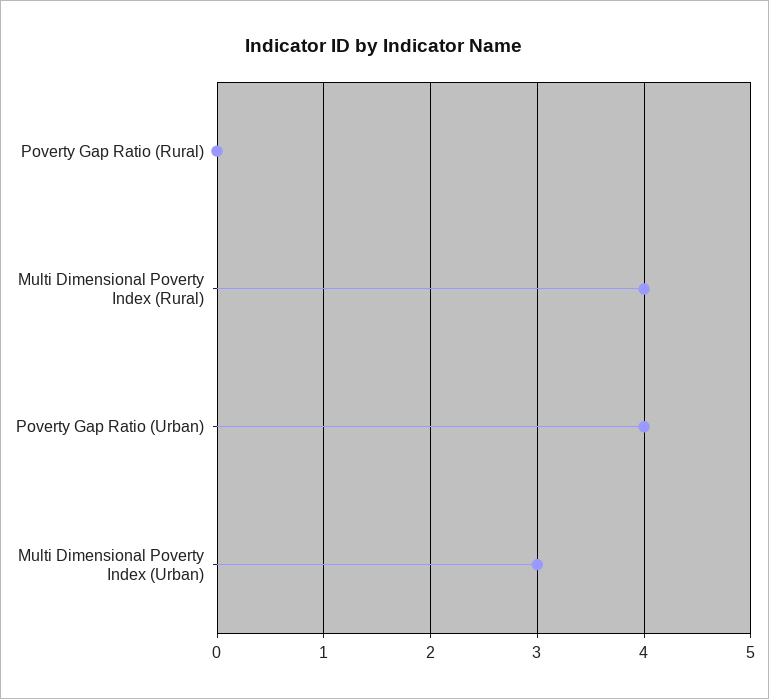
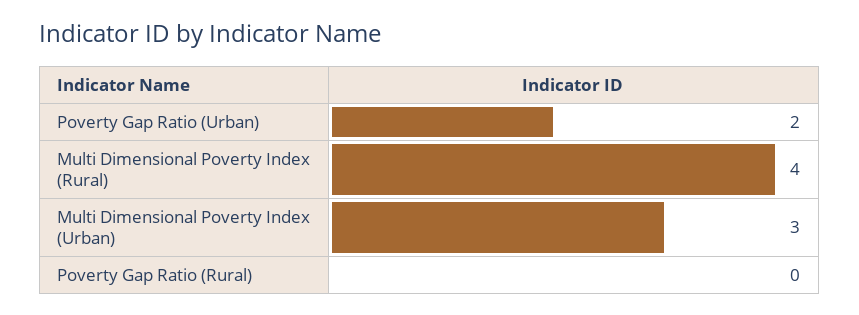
  {
    "Poverty Gap Ratio (Rural)": 0,
    "Multi Dimensional Poverty Index (Rural)": 4,
-   "Poverty Gap Ratio (Urban)": 4,
+   "Poverty Gap Ratio (Urban)": 2,
    "Multi Dimensional Poverty Index (Urban)": 3
  }

